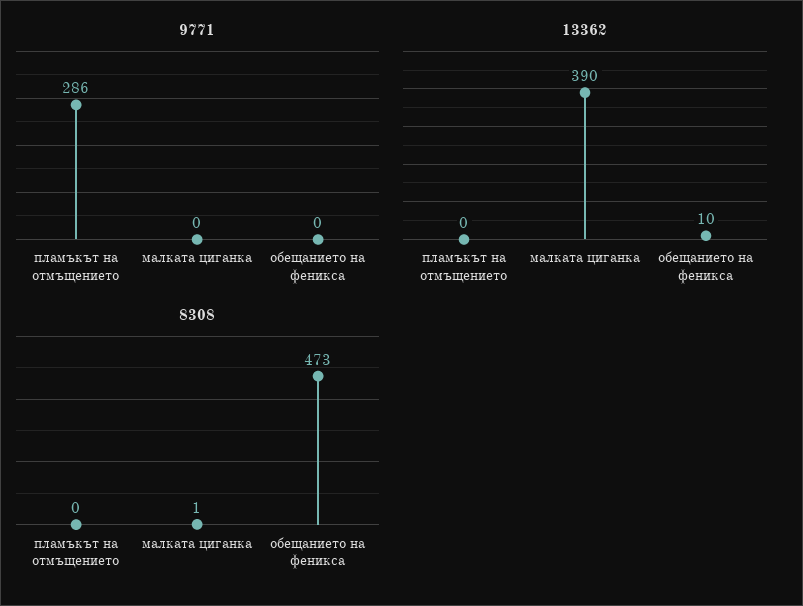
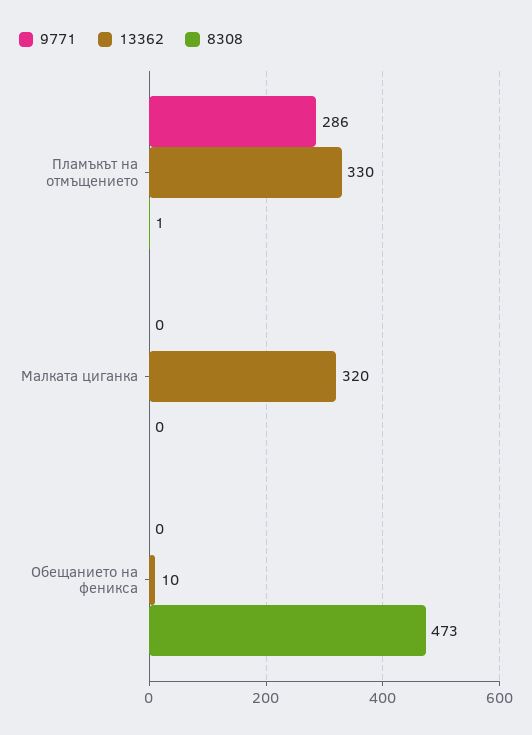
  {
    "9771": {
      "пламъкът на отмъщението": 286,
      "малката циганка": 0,
      "обещанието на феникса": 0
    },
    "13362": {
-     "пламъкът на отмъщението": 0,
+     "пламъкът на отмъщението": 330,
-     "малката циганка": 390,
+     "малката циганка": 320,
      "обещанието на феникса": 10
    },
    "8308": {
-     "пламъкът на отмъщението": 0,
+     "пламъкът на отмъщението": 1,
-     "малката циганка": 1,
+     "малката циганка": 0,
      "обещанието на феникса": 473
    }
  }

